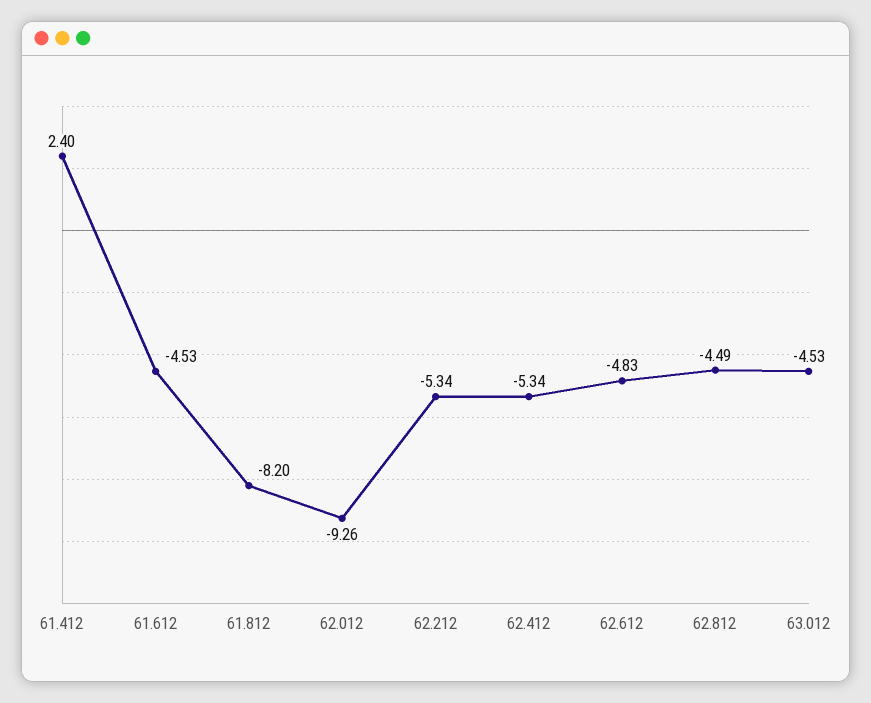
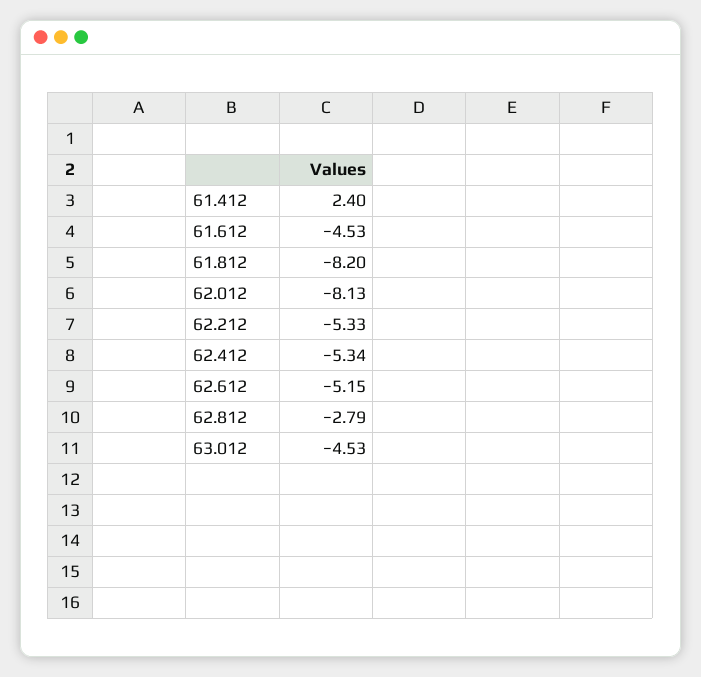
  {
    "61.412": 2.4,
    "61.612": -4.53,
    "61.812": -8.2,
-   "62.012": -9.26,
+   "62.012": -8.13,
-   "62.212": -5.34,
+   "62.212": -5.33,
    "62.412": -5.34,
-   "62.612": -4.83,
+   "62.612": -5.15,
-   "62.812": -4.49,
+   "62.812": -2.79,
    "63.012": -4.53
  }

